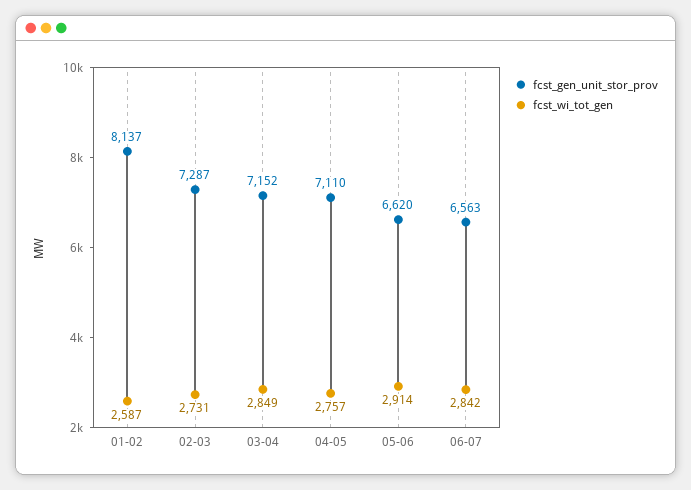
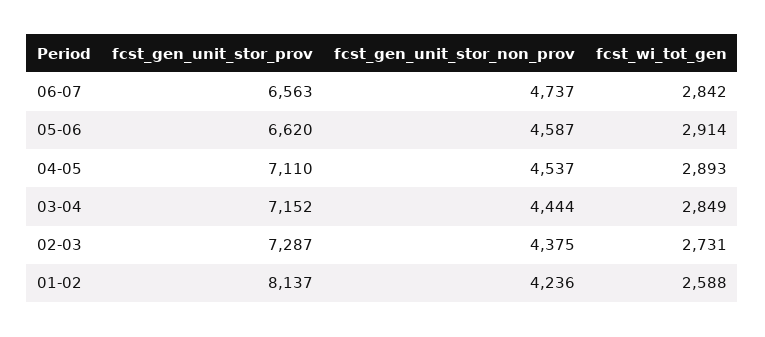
  {
    "fcst_gen_unit_stor_prov": {
      "01-02": 8137,
      "02-03": 7287,
      "03-04": 7152,
      "04-05": 7110,
      "05-06": 6620,
      "06-07": 6563
    },
    "fcst_wi_tot_gen": {
-     "01-02": 2587,
+     "01-02": 2588,
      "02-03": 2731,
      "03-04": 2849,
-     "04-05": 2757,
+     "04-05": 2893,
      "05-06": 2914,
      "06-07": 2842
-   }
+   },
+   "fcst_gen_unit_stor_non_prov": {
+     "06-07": 4737,
+     "05-06": 4587,
+     "04-05": 4537,
+     "03-04": 4444,
+     "02-03": 4375,
+     "01-02": 4236
+   }
  }

